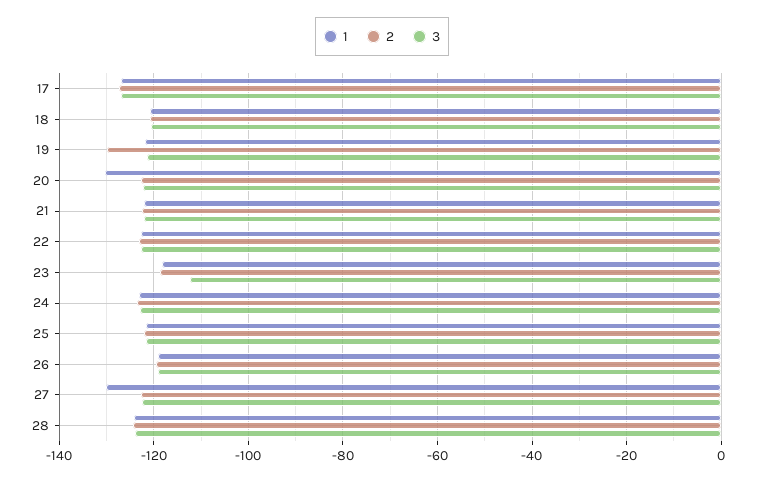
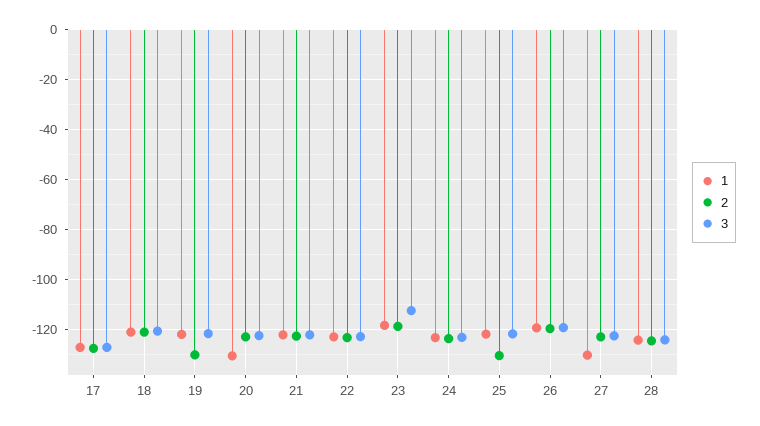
  {
    "1": {
      "17": -128,
      "18": -120,
      "19": -122,
      "20": -130,
      "21": -122,
      "22": -122,
      "23": -118,
      "24": -124,
      "25": -122,
      "26": -120,
      "27": -130,
      "28": -124
    },
    "2": {
      "17": -128,
      "18": -120,
      "19": -130,
      "20": -122,
      "21": -122,
      "22": -124,
      "23": -118,
      "24": -124,
-     "25": -122,
+     "25": -130,
      "26": -120,
      "27": -122,
      "28": -124
    },
    "3": {
      "17": -128,
      "18": -120,
      "19": -122,
      "20": -122,
      "21": -122,
      "22": -122,
      "23": -112,
      "24": -124,
      "25": -122,
      "26": -120,
      "27": -122,
      "28": -124
    }
  }

